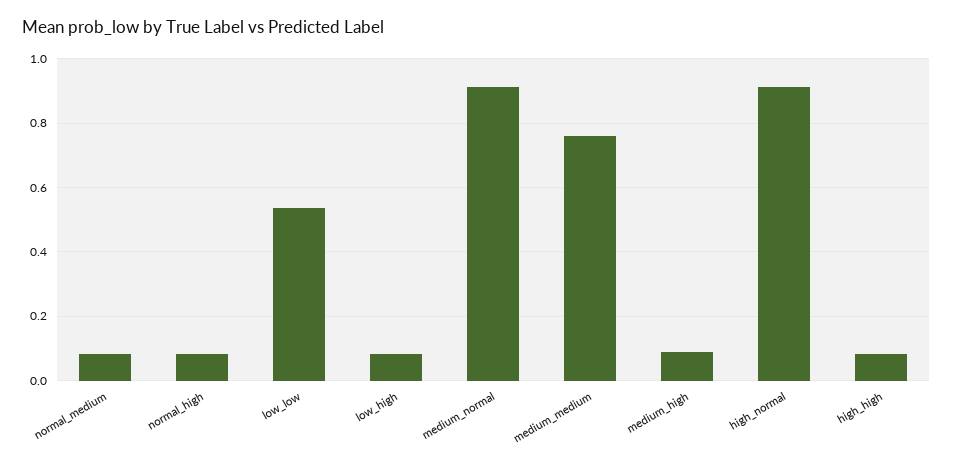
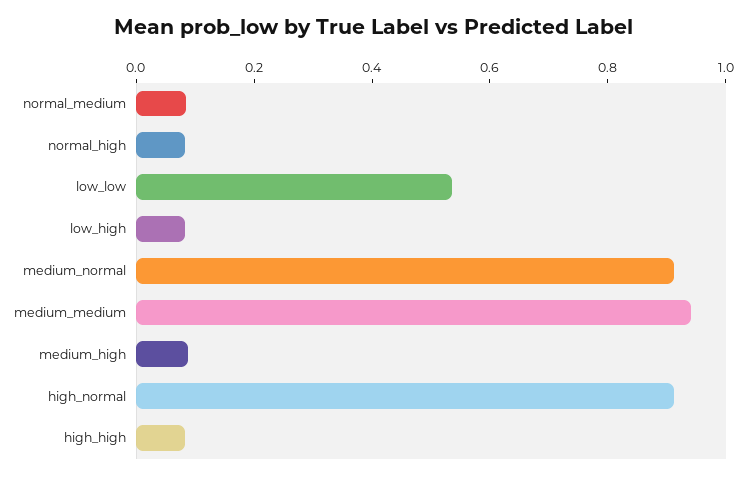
  {
    "normal_medium": 0.08,
    "normal_high": 0.08,
    "low_low": 0.54,
    "low_high": 0.08,
    "medium_normal": 0.92,
-   "medium_medium": 0.76,
+   "medium_medium": 0.95,
    "medium_high": 0.08,
    "high_normal": 0.92,
    "high_high": 0.08
  }

